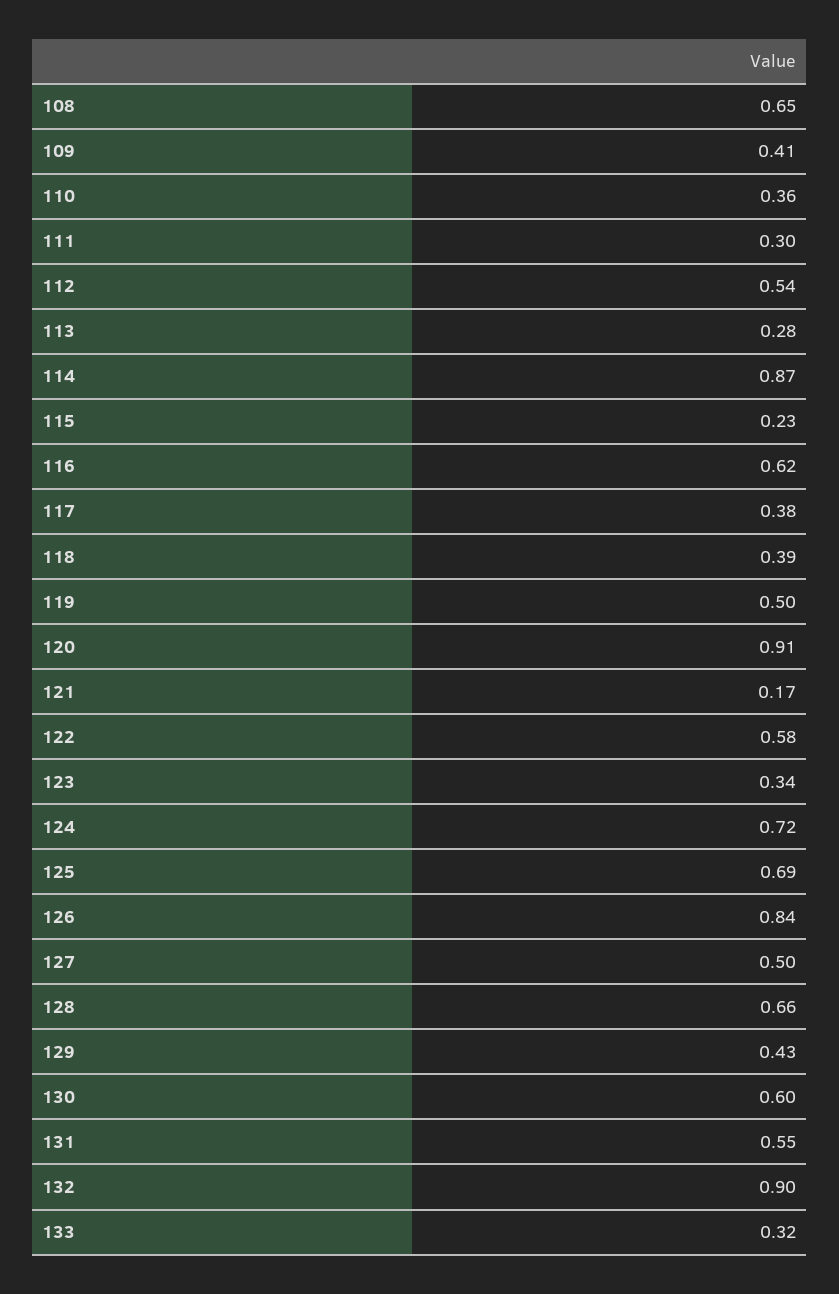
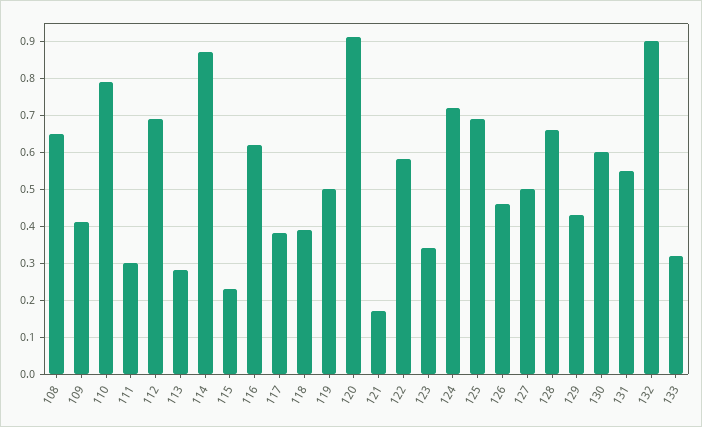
  {
    "108": 0.65,
    "109": 0.41,
-   "110": 0.36,
+   "110": 0.8,
    "111": 0.3,
-   "112": 0.54,
+   "112": 0.7,
    "113": 0.28,
    "114": 0.87,
    "115": 0.23,
    "116": 0.62,
    "117": 0.38,
    "118": 0.39,
    "119": 0.5,
    "120": 0.91,
    "121": 0.17,
    "122": 0.58,
    "123": 0.34,
    "124": 0.72,
    "125": 0.69,
-   "126": 0.84,
+   "126": 0.45,
    "127": 0.5,
    "128": 0.66,
    "129": 0.43,
    "130": 0.6,
    "131": 0.55,
    "132": 0.9,
    "133": 0.32
  }

